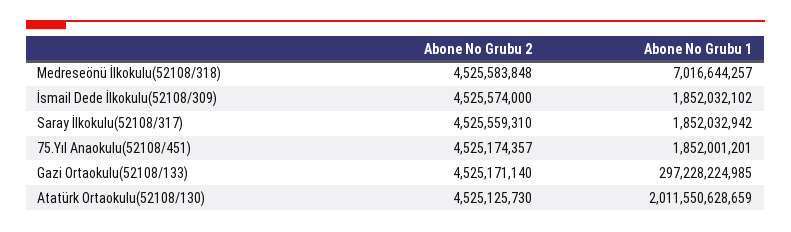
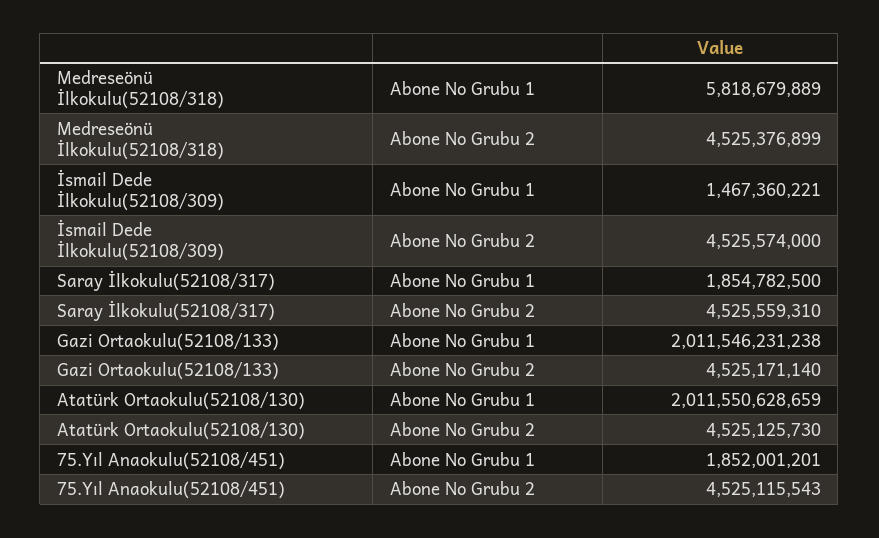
  {
    "Abone No Grubu 2": {
-     "Medreseönü İlkokulu(52108/318)": 4525583848,
+     "Medreseönü İlkokulu(52108/318)": 4525376899,
      "İsmail Dede İlkokulu(52108/309)": 4525574000,
      "Saray İlkokulu(52108/317)": 4525559310,
-     "75.Yıl Anaokulu(52108/451)": 4525174357,
+     "75.Yıl Anaokulu(52108/451)": 4525115543,
      "Gazi Ortaokulu(52108/133)": 4525171140,
      "Atatürk Ortaokulu(52108/130)": 4525125730
    },
    "Abone No Grubu 1": {
-     "Medreseönü İlkokulu(52108/318)": 7016644257,
+     "Medreseönü İlkokulu(52108/318)": 5818679889,
-     "İsmail Dede İlkokulu(52108/309)": 1852032102,
+     "İsmail Dede İlkokulu(52108/309)": 1467360221,
-     "Saray İlkokulu(52108/317)": 1852032942,
+     "Saray İlkokulu(52108/317)": 1854782500,
      "75.Yıl Anaokulu(52108/451)": 1852001201,
-     "Gazi Ortaokulu(52108/133)": 297228224985,
+     "Gazi Ortaokulu(52108/133)": 2011546231238,
      "Atatürk Ortaokulu(52108/130)": 2011550628659
    }
  }

